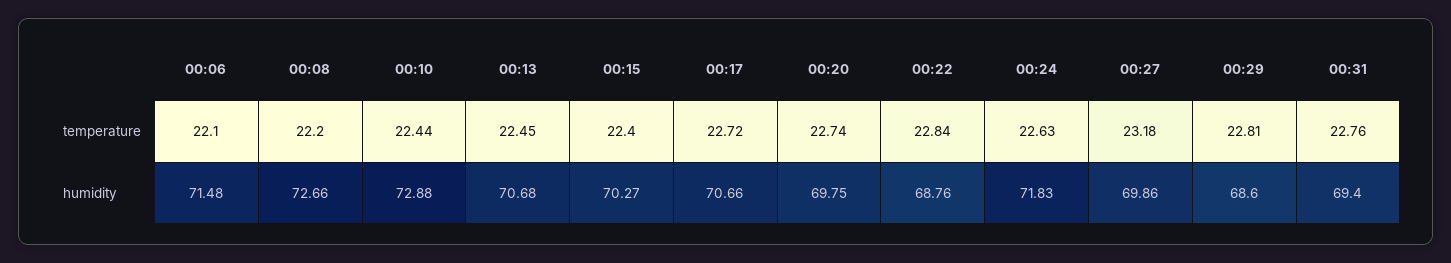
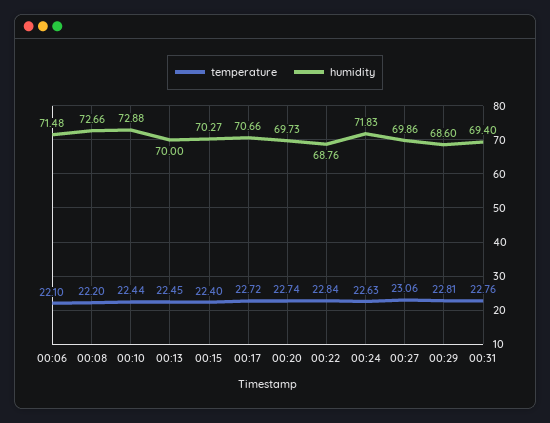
  {
    "temperature": {
      "00:06": 22.1,
      "00:08": 22.2,
      "00:10": 22.44,
      "00:13": 22.45,
      "00:15": 22.4,
      "00:17": 22.72,
      "00:20": 22.74,
      "00:22": 22.84,
      "00:24": 22.63,
-     "00:27": 23.18,
+     "00:27": 23.06,
      "00:29": 22.81,
      "00:31": 22.76
    },
    "humidity": {
      "00:06": 71.48,
      "00:08": 72.66,
      "00:10": 72.88,
-     "00:13": 70.68,
+     "00:13": 70,
      "00:15": 70.27,
      "00:17": 70.66,
-     "00:20": 69.75,
+     "00:20": 69.73,
      "00:22": 68.76,
      "00:24": 71.83,
      "00:27": 69.86,
      "00:29": 68.6,
      "00:31": 69.4
    }
  }

